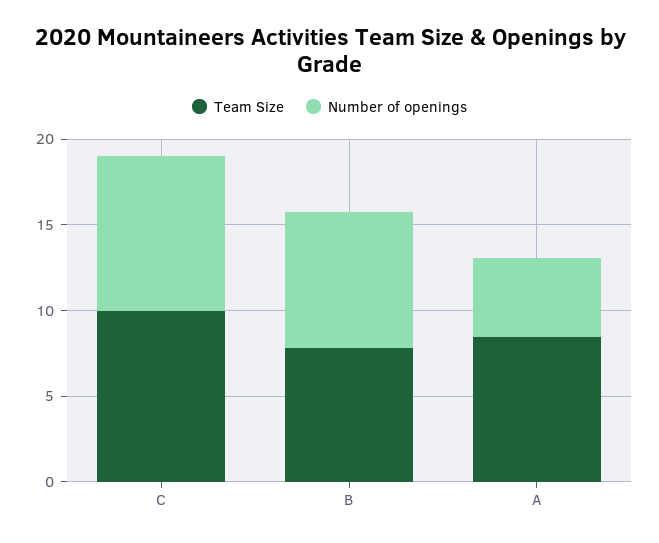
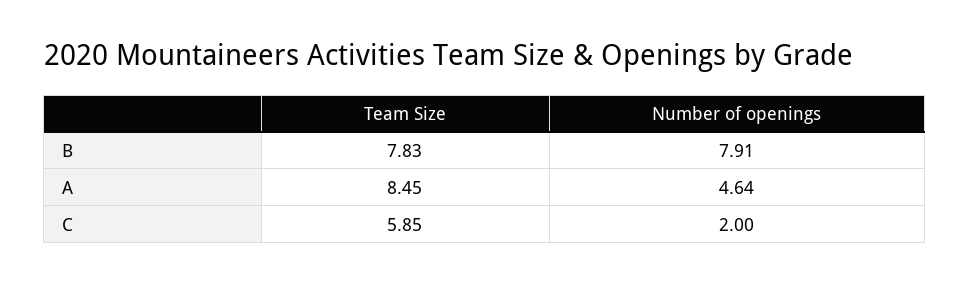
  {
    "Team Size": {
-     "C": 10,
+     "C": 5.85,
      "B": 7.83,
      "A": 8.45
    },
    "Number of openings": {
-     "C": 9,
+     "C": 2,
      "B": 7.91,
      "A": 4.64
    }
  }

